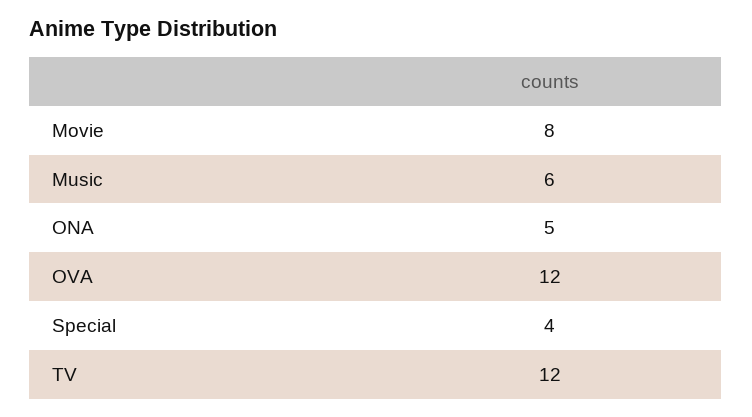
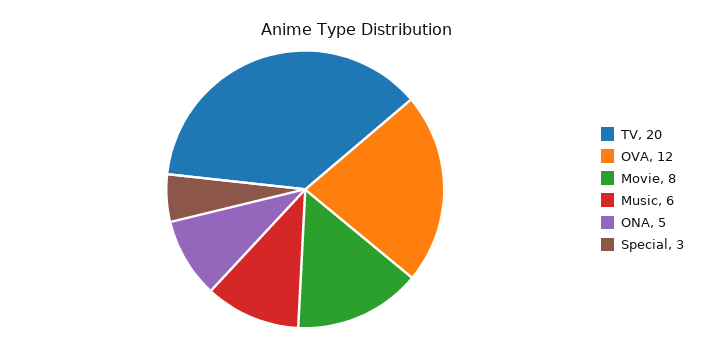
  {
    "Movie": 8,
    "Music": 6,
    "ONA": 5,
    "OVA": 12,
-   "Special": 4,
+   "Special": 3,
-   "TV": 12
+   "TV": 20
  }

